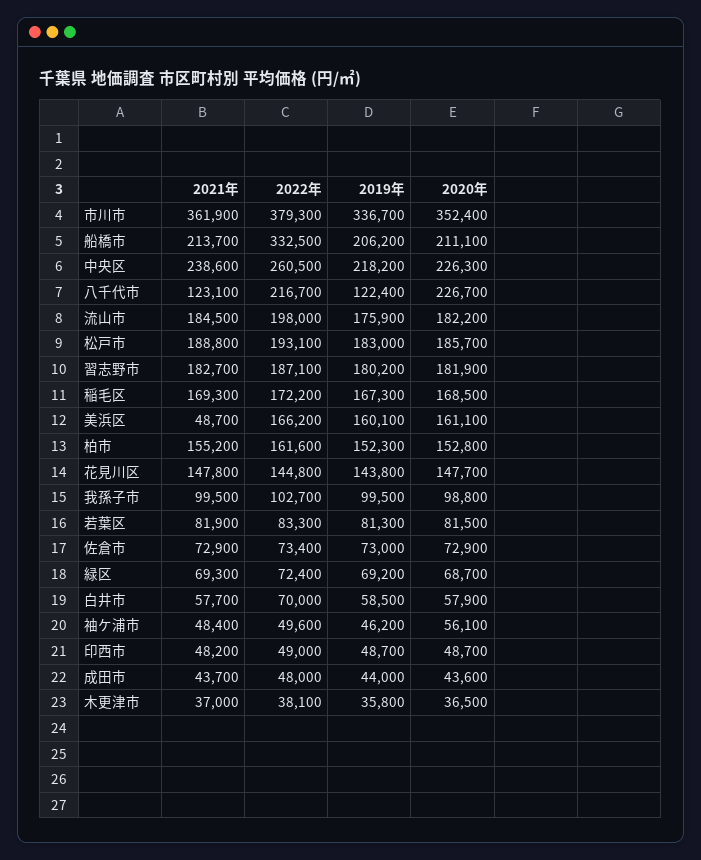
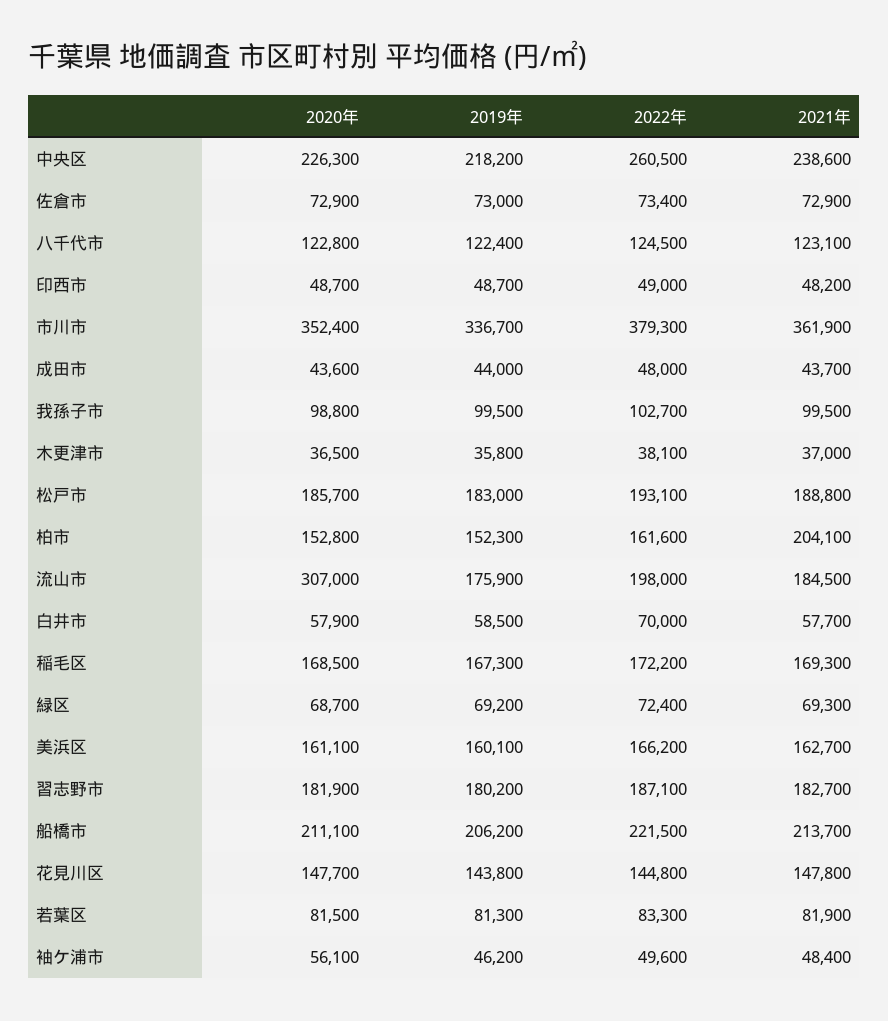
  {
    "2021年": {
      "市川市": 361900,
      "船橋市": 213700,
      "中央区": 238600,
      "八千代市": 123100,
      "流山市": 184500,
      "松戸市": 188800,
      "習志野市": 182700,
      "稲毛区": 169300,
-     "美浜区": 48700,
+     "美浜区": 162700,
-     "柏市": 155200,
+     "柏市": 204100,
      "花見川区": 147800,
      "我孫子市": 99500,
      "若葉区": 81900,
      "佐倉市": 72900,
      "緑区": 69300,
      "白井市": 57700,
      "袖ケ浦市": 48400,
      "印西市": 48200,
      "成田市": 43700,
      "木更津市": 37000
    },
    "2022年": {
      "市川市": 379300,
-     "船橋市": 332500,
+     "船橋市": 221500,
      "中央区": 260500,
-     "八千代市": 216700,
+     "八千代市": 124500,
      "流山市": 198000,
      "松戸市": 193100,
      "習志野市": 187100,
      "稲毛区": 172200,
      "美浜区": 166200,
      "柏市": 161600,
      "花見川区": 144800,
      "我孫子市": 102700,
      "若葉区": 83300,
      "佐倉市": 73400,
      "緑区": 72400,
      "白井市": 70000,
      "袖ケ浦市": 49600,
      "印西市": 49000,
      "成田市": 48000,
      "木更津市": 38100
    },
    "2019年": {
      "市川市": 336700,
      "船橋市": 206200,
      "中央区": 218200,
      "八千代市": 122400,
      "流山市": 175900,
      "松戸市": 183000,
      "習志野市": 180200,
      "稲毛区": 167300,
      "美浜区": 160100,
      "柏市": 152300,
      "花見川区": 143800,
      "我孫子市": 99500,
      "若葉区": 81300,
      "佐倉市": 73000,
      "緑区": 69200,
      "白井市": 58500,
      "袖ケ浦市": 46200,
      "印西市": 48700,
      "成田市": 44000,
      "木更津市": 35800
    },
    "2020年": {
      "市川市": 352400,
      "船橋市": 211100,
      "中央区": 226300,
-     "八千代市": 226700,
+     "八千代市": 122800,
-     "流山市": 182200,
+     "流山市": 307000,
      "松戸市": 185700,
      "習志野市": 181900,
      "稲毛区": 168500,
      "美浜区": 161100,
      "柏市": 152800,
      "花見川区": 147700,
      "我孫子市": 98800,
      "若葉区": 81500,
      "佐倉市": 72900,
      "緑区": 68700,
      "白井市": 57900,
      "袖ケ浦市": 56100,
      "印西市": 48700,
      "成田市": 43600,
      "木更津市": 36500
    }
  }

